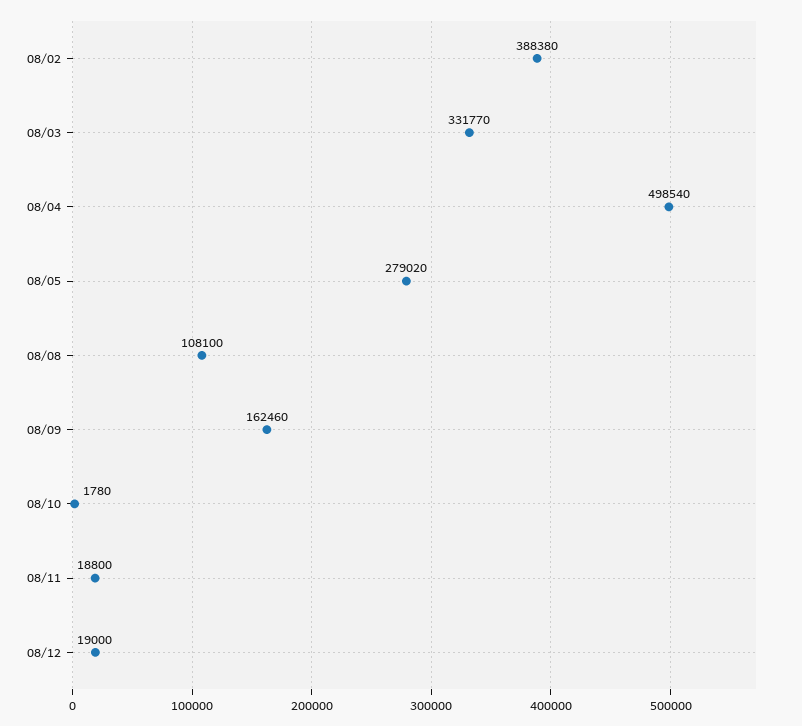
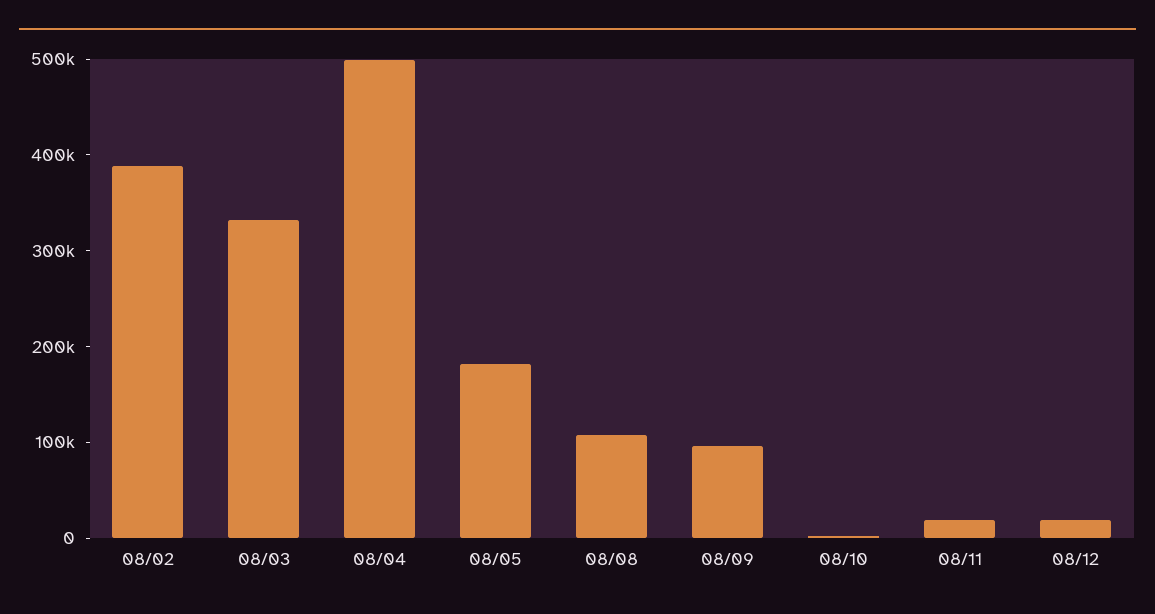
  {
    "08/02": 388380,
    "08/03": 331770,
    "08/04": 498540,
-   "08/05": 279020,
+   "08/05": 180000,
    "08/08": 108100,
-   "08/09": 162460,
+   "08/09": 100000,
    "08/10": 1780,
    "08/11": 18800,
    "08/12": 19000
  }

